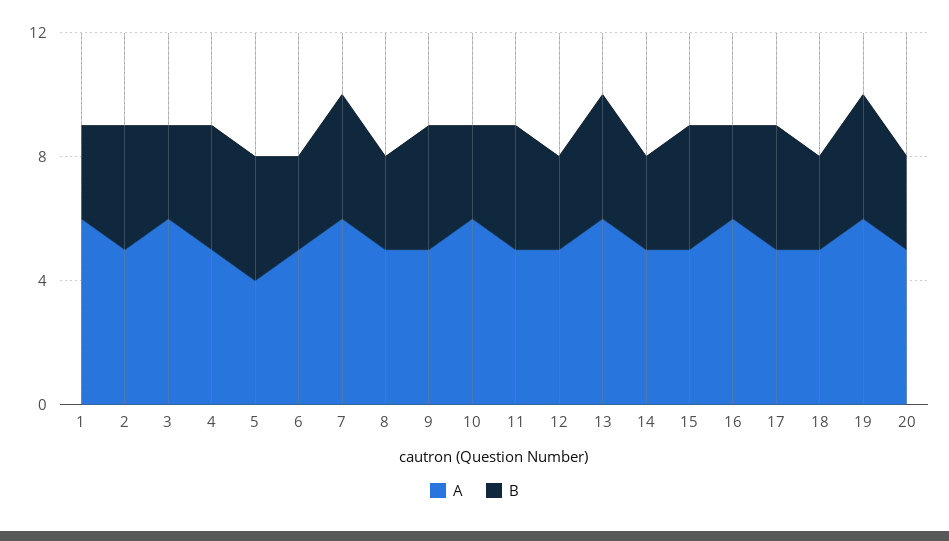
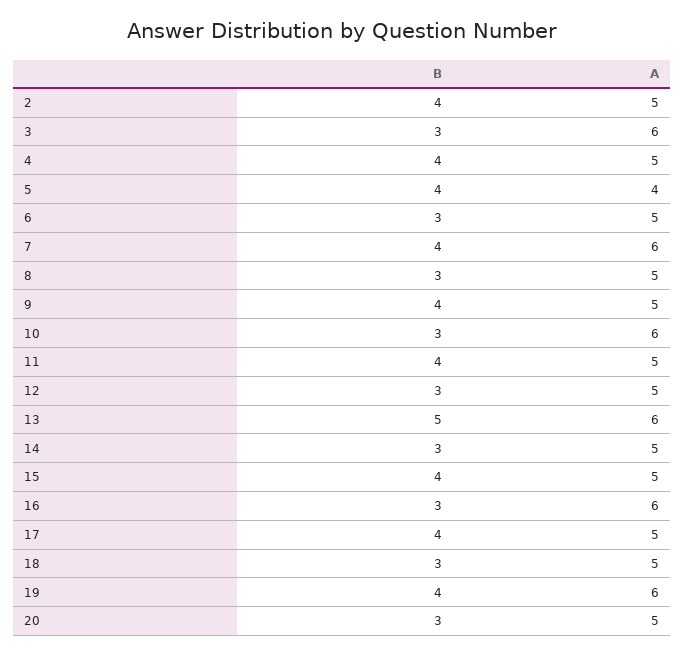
  {
    "A": {
-     "1": 6,
      "2": 5,
      "3": 6,
      "4": 5,
      "5": 4,
      "6": 5,
      "7": 6,
      "8": 5,
      "9": 5,
      "10": 6,
      "11": 5,
      "12": 5,
      "13": 6,
      "14": 5,
      "15": 5,
      "16": 6,
      "17": 5,
      "18": 5,
      "19": 6,
      "20": 5
    },
    "B": {
-     "1": 3,
      "2": 4,
      "3": 3,
      "4": 4,
      "5": 4,
      "6": 3,
      "7": 4,
      "8": 3,
      "9": 4,
      "10": 3,
      "11": 4,
      "12": 3,
-     "13": 4,
+     "13": 5,
      "14": 3,
      "15": 4,
      "16": 3,
      "17": 4,
      "18": 3,
      "19": 4,
      "20": 3
    }
  }

